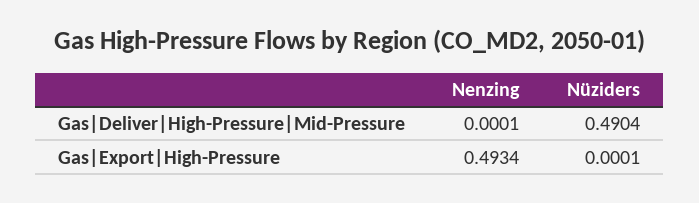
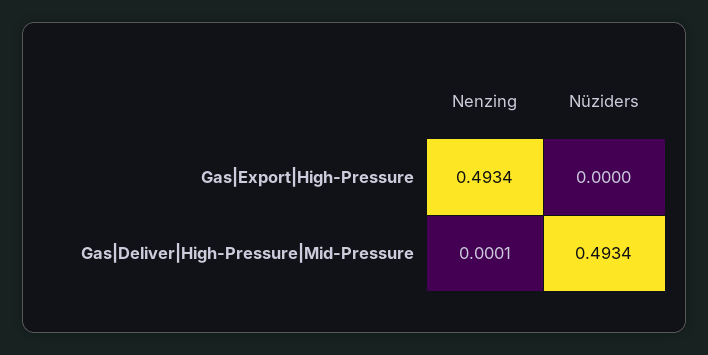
  {
    "Nenzing": {
      "Gas|Deliver|High-Pressure|Mid-Pressure": 0.0001,
      "Gas|Export|High-Pressure": 0.4934
    },
    "Nüziders": {
-     "Gas|Deliver|High-Pressure|Mid-Pressure": 0.4904,
+     "Gas|Deliver|High-Pressure|Mid-Pressure": 0.4934,
-     "Gas|Export|High-Pressure": 0.0001
+     "Gas|Export|High-Pressure": 0
    }
  }

